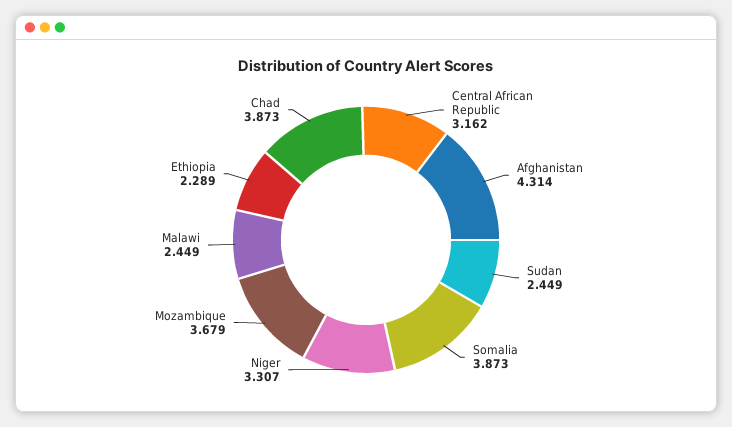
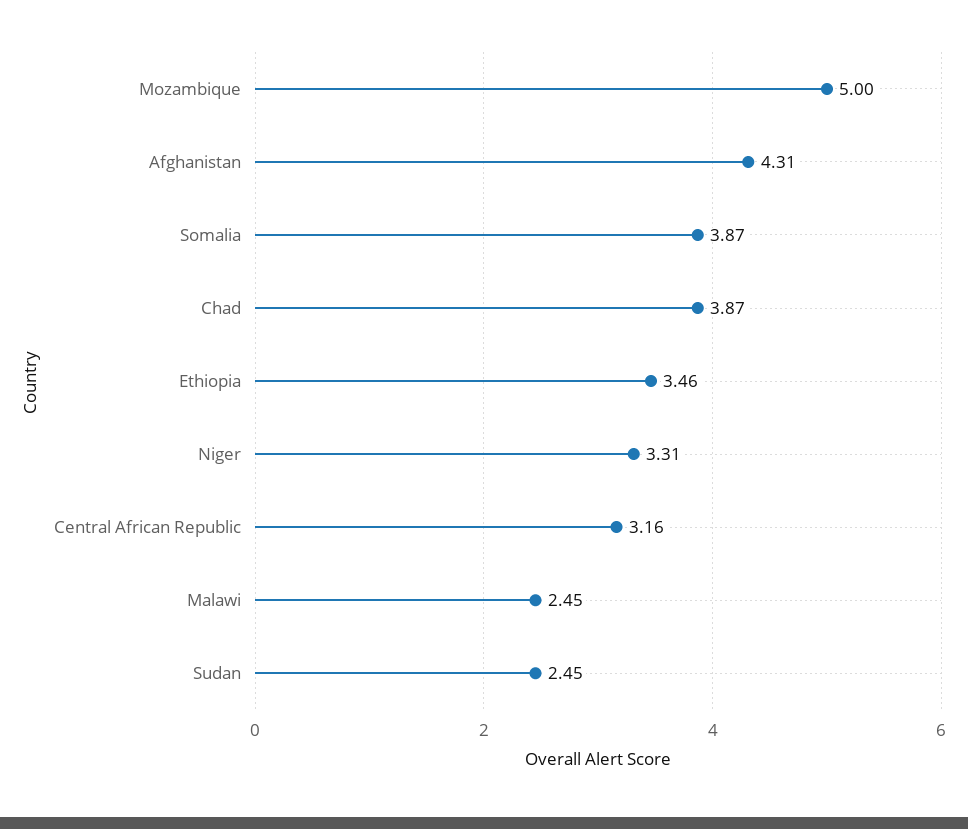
  {
    "Central African Republic": 3.162,
    "Afghanistan": 4.314,
    "Sudan": 2.449,
    "Somalia": 3.873,
    "Niger": 3.307,
-   "Mozambique": 3.679,
+   "Mozambique": 5,
    "Malawi": 2.449,
-   "Ethiopia": 2.289,
+   "Ethiopia": 3.46,
    "Chad": 3.873
  }

